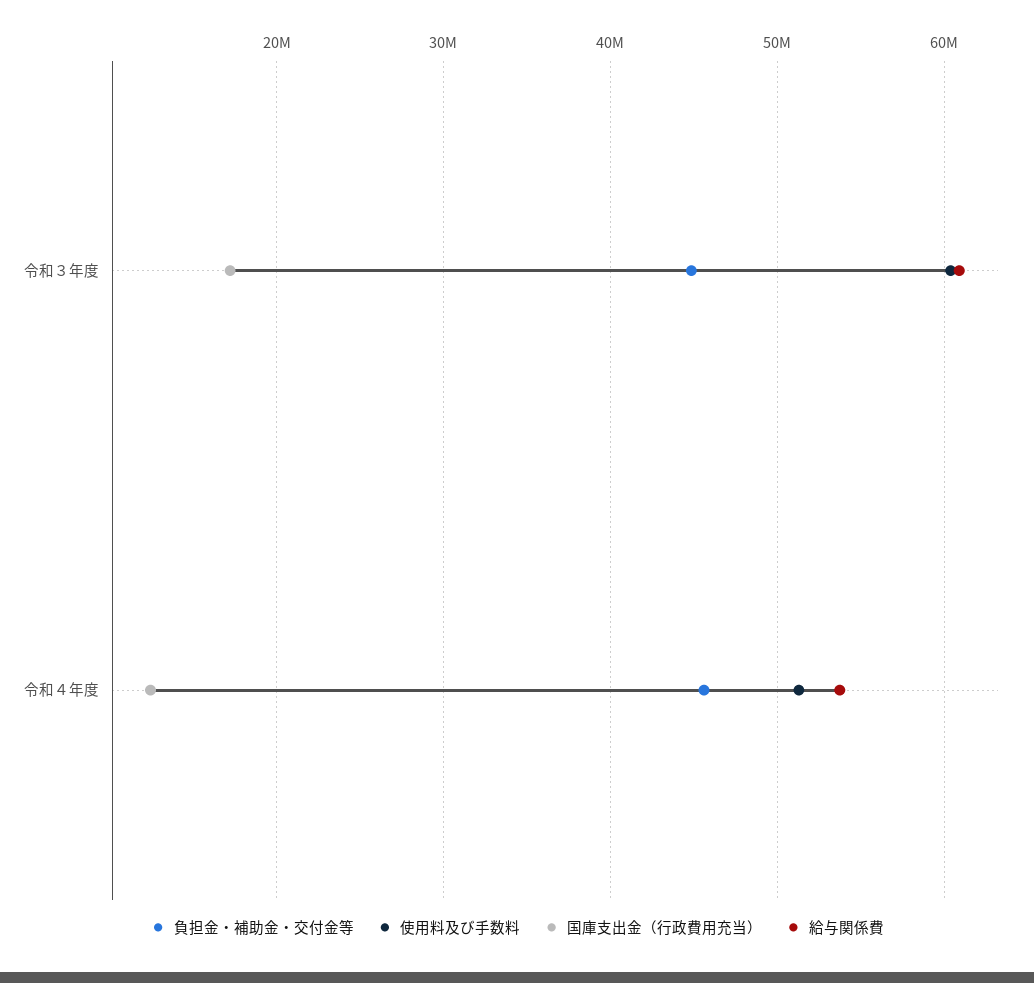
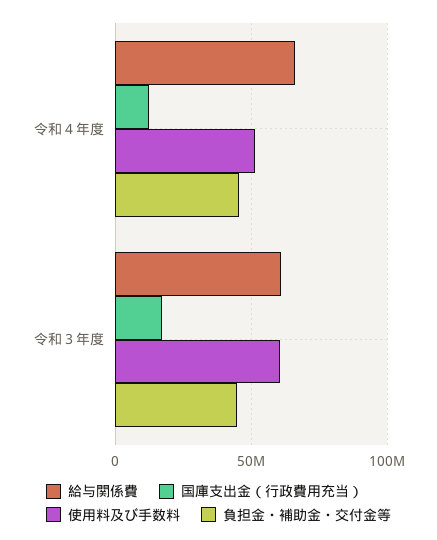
  {
    "負担金・補助金・交付金等": {
      "令和３年度": 45000000,
      "令和４年度": 46000000
    },
    "使用料及び手数料": {
      "令和３年度": 60000000,
      "令和４年度": 51000000
    },
    "国庫支出金（行政費用充当）": {
      "令和３年度": 17000000,
      "令和４年度": 12000000
    },
    "給与関係費": {
      "令和３年度": 61000000,
-     "令和４年度": 54000000
+     "令和４年度": 65000000
    }
  }

